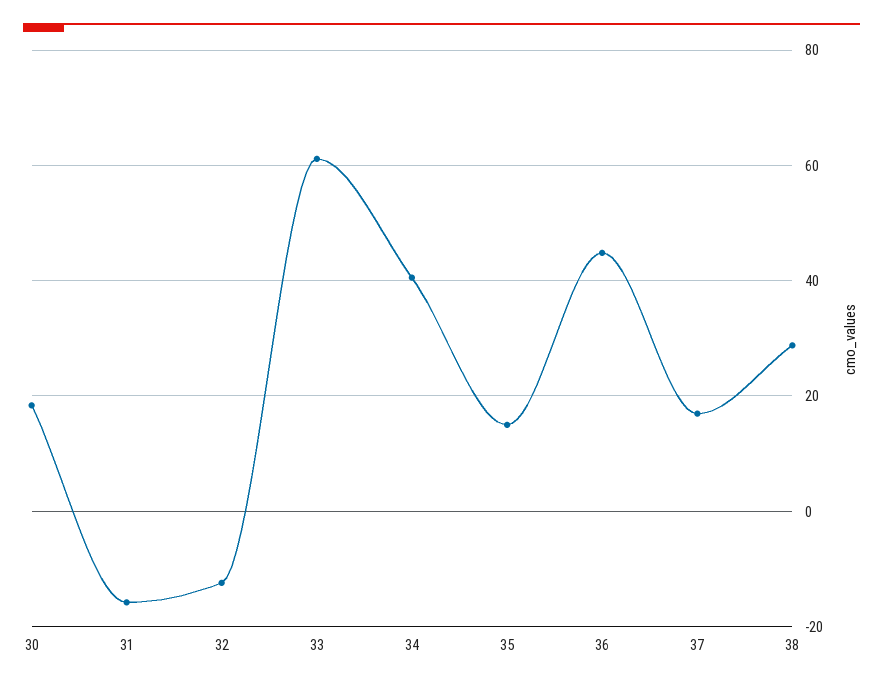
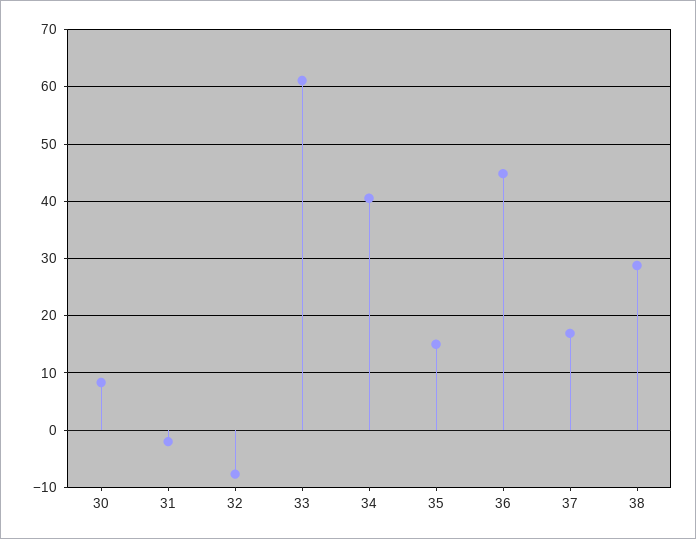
  {
-   "30": 18,
+   "30": 8,
-   "31": -16,
+   "31": -2,
-   "32": -12,
+   "32": -8,
    "33": 62,
    "34": 40,
    "35": 16,
    "36": 44,
    "37": 16,
    "38": 28
  }

